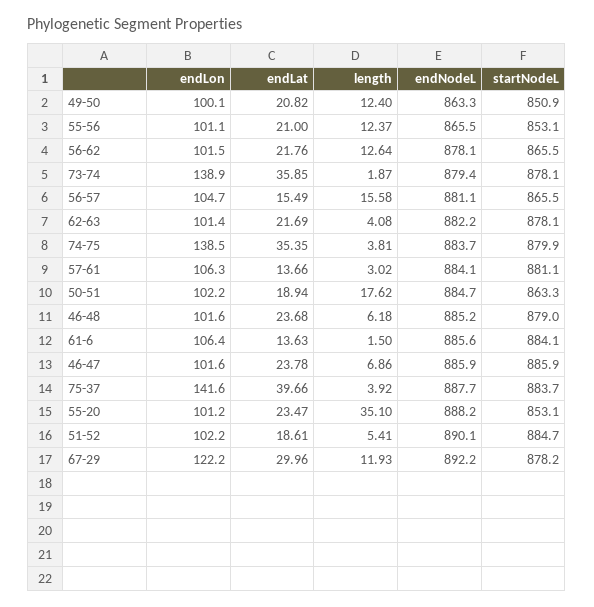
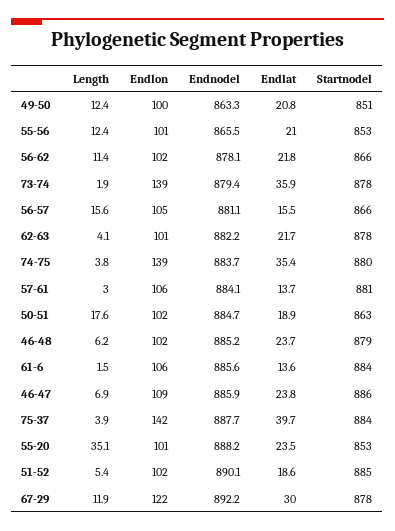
  {
    "endLon": {
      "49-50": 100.1,
      "55-56": 101.1,
      "56-62": 101.5,
      "73-74": 138.9,
      "56-57": 104.7,
      "62-63": 101.4,
      "74-75": 138.5,
      "57-61": 106.3,
      "50-51": 102.2,
      "46-48": 101.6,
      "61-6": 106.4,
-     "46-47": 101.6,
+     "46-47": 109,
      "75-37": 141.6,
      "55-20": 101.2,
      "51-52": 102.2,
      "67-29": 122.2
    },
    "endLat": {
      "49-50": 20.82,
      "55-56": 21,
      "56-62": 21.76,
      "73-74": 35.85,
      "56-57": 15.49,
      "62-63": 21.69,
      "74-75": 35.35,
      "57-61": 13.66,
      "50-51": 18.94,
      "46-48": 23.68,
      "61-6": 13.63,
      "46-47": 23.78,
      "75-37": 39.66,
      "55-20": 23.47,
      "51-52": 18.61,
      "67-29": 29.96
    },
    "length": {
      "49-50": 12.4,
      "55-56": 12.37,
-     "56-62": 12.64,
+     "56-62": 11.4,
      "73-74": 1.87,
      "56-57": 15.58,
      "62-63": 4.08,
      "74-75": 3.81,
      "57-61": 3.02,
      "50-51": 17.62,
      "46-48": 6.18,
      "61-6": 1.5,
      "46-47": 6.86,
      "75-37": 3.92,
      "55-20": 35.1,
      "51-52": 5.41,
      "67-29": 11.93
    },
    "endNodeL": {
      "49-50": 863.3,
      "55-56": 865.5,
      "56-62": 878.1,
      "73-74": 879.4,
      "56-57": 881.1,
      "62-63": 882.2,
      "74-75": 883.7,
      "57-61": 884.1,
      "50-51": 884.7,
      "46-48": 885.2,
      "61-6": 885.6,
      "46-47": 885.9,
      "75-37": 887.7,
      "55-20": 888.2,
      "51-52": 890.1,
      "67-29": 892.2
    },
    "startNodeL": {
      "49-50": 850.9,
      "55-56": 853.1,
      "56-62": 865.5,
      "73-74": 878.1,
      "56-57": 865.5,
      "62-63": 878.1,
      "74-75": 879.9,
      "57-61": 881.1,
      "50-51": 863.3,
      "46-48": 879,
      "61-6": 884.1,
      "46-47": 885.9,
      "75-37": 883.7,
      "55-20": 853.1,
      "51-52": 884.7,
      "67-29": 878.2
    }
  }

